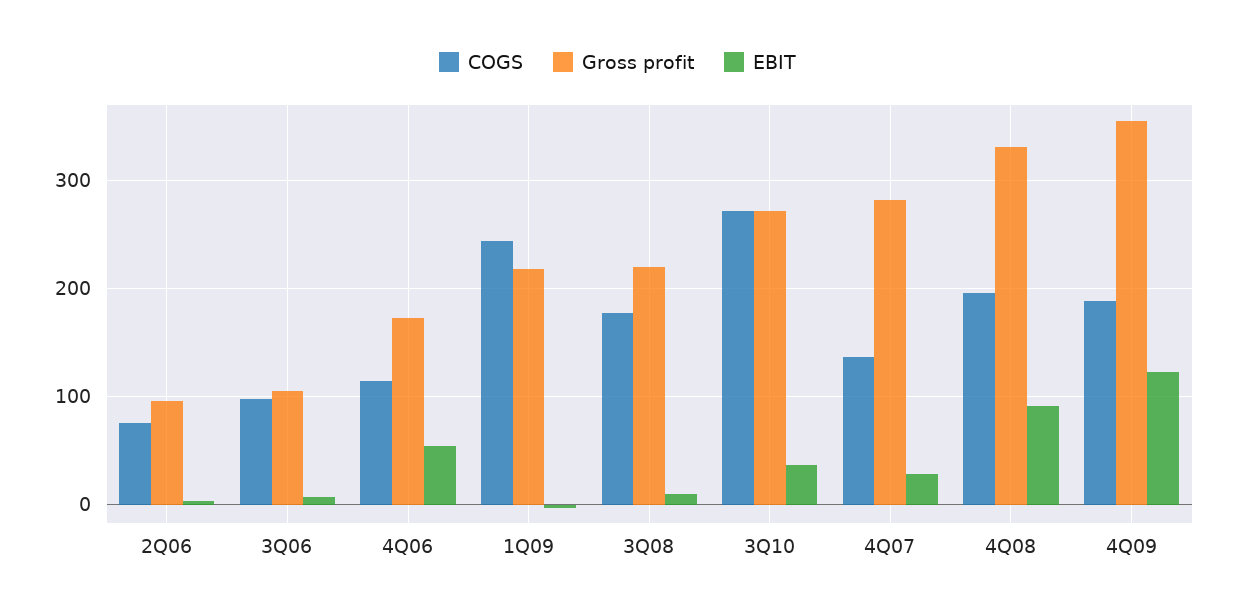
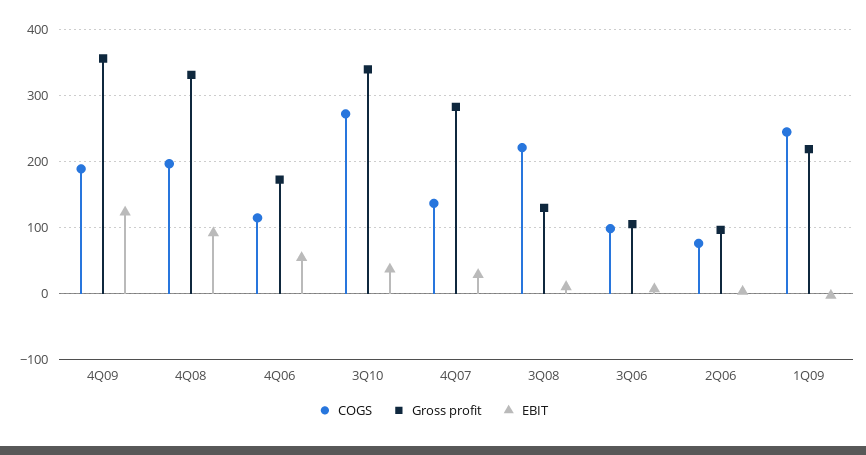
  {
    "COGS": {
      "2Q06": 80,
      "3Q06": 100,
      "4Q06": 110,
      "1Q09": 240,
-     "3Q08": 180,
+     "3Q08": 220,
      "3Q10": 270,
      "4Q07": 140,
      "4Q08": 200,
      "4Q09": 190
    },
    "Gross profit": {
      "2Q06": 100,
      "3Q06": 100,
      "4Q06": 170,
      "1Q09": 220,
-     "3Q08": 220,
+     "3Q08": 130,
-     "3Q10": 270,
+     "3Q10": 340,
      "4Q07": 280,
      "4Q08": 330,
      "4Q09": 360
    },
    "EBIT": {
      "2Q06": 0,
      "3Q06": 10,
      "4Q06": 50,
      "1Q09": 0,
      "3Q08": 10,
      "3Q10": 40,
      "4Q07": 30,
      "4Q08": 90,
      "4Q09": 120
    }
  }

